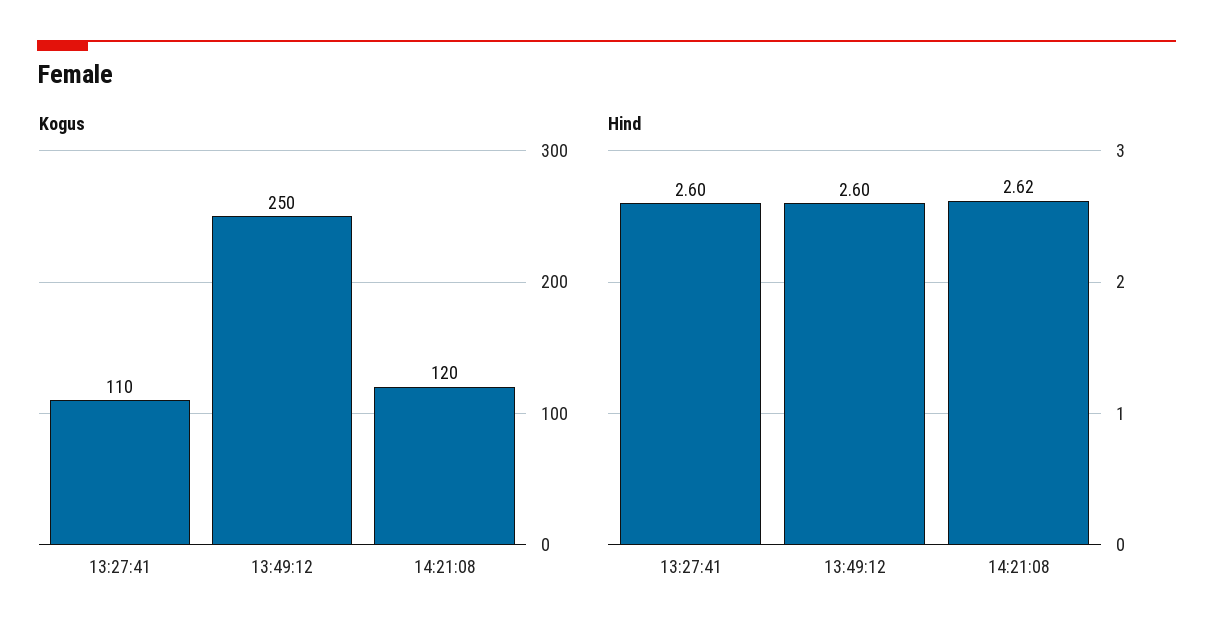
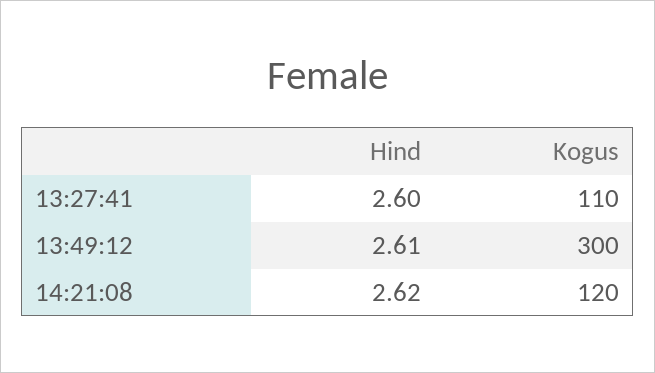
  {
    "Kogus": {
      "13:27:41": 110,
-     "13:49:12": 250,
+     "13:49:12": 300,
      "14:21:08": 120
    },
    "Hind": {
      "13:27:41": 2.6,
-     "13:49:12": 2.6,
+     "13:49:12": 2.61,
      "14:21:08": 2.62
    }
  }

